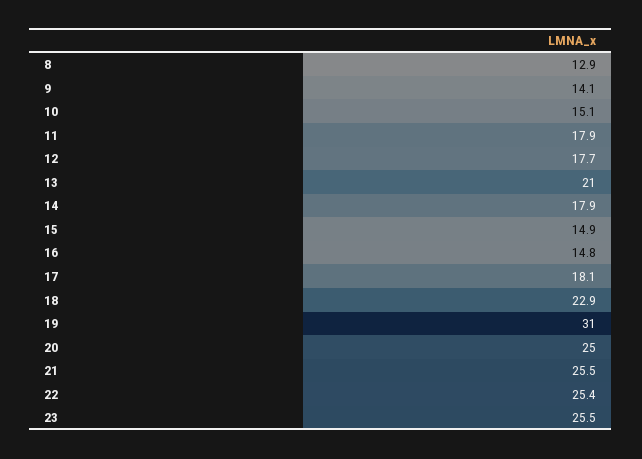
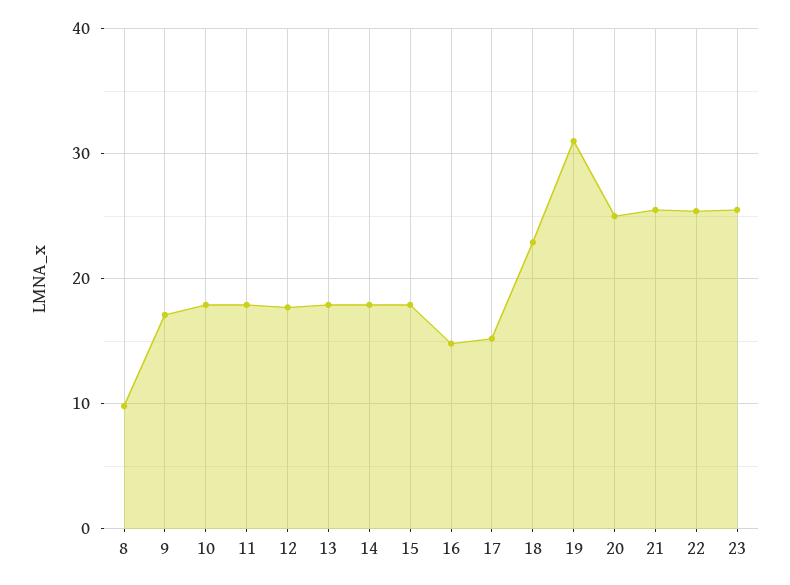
  {
-   "8": 12.9,
+   "8": 10,
-   "9": 14.1,
+   "9": 17,
-   "10": 15.1,
+   "10": 18,
    "11": 17.9,
    "12": 17.7,
-   "13": 21,
+   "13": 18,
    "14": 17.9,
-   "15": 14.9,
+   "15": 18,
    "16": 14.8,
-   "17": 18.1,
+   "17": 15,
    "18": 22.9,
    "19": 31,
    "20": 25,
    "21": 25.5,
    "22": 25.4,
    "23": 25.5
  }

